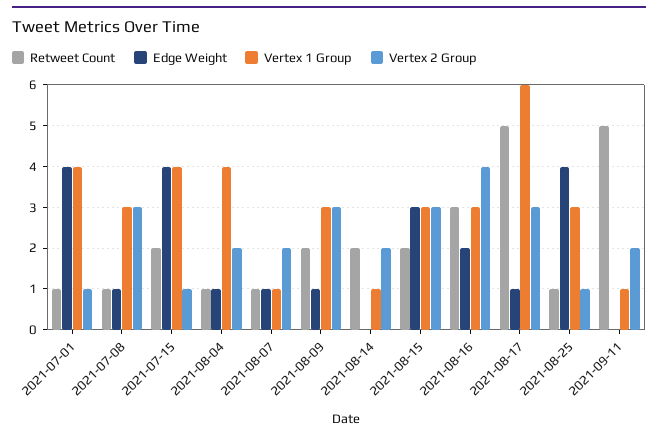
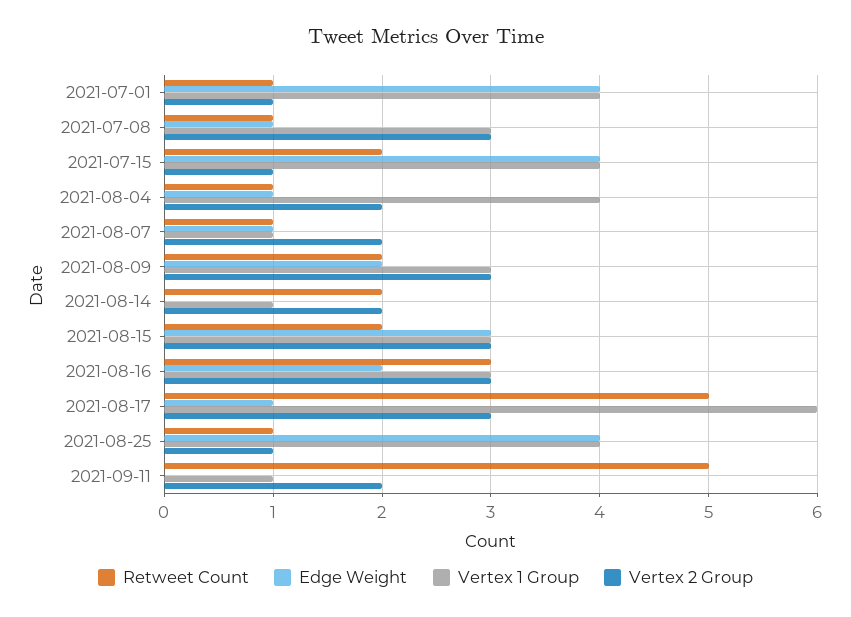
  {
    "Retweet Count": {
      "2021-07-01": 1,
      "2021-07-08": 1,
      "2021-07-15": 2,
      "2021-08-04": 1,
      "2021-08-07": 1,
      "2021-08-09": 2,
      "2021-08-14": 2,
      "2021-08-15": 2,
      "2021-08-16": 3,
      "2021-08-17": 5,
      "2021-08-25": 1,
      "2021-09-11": 5
    },
    "Edge Weight": {
      "2021-07-01": 4,
      "2021-07-08": 1,
      "2021-07-15": 4,
      "2021-08-04": 1,
      "2021-08-07": 1,
-     "2021-08-09": 1,
+     "2021-08-09": 2,
      "2021-08-14": 0,
      "2021-08-15": 3,
      "2021-08-16": 2,
      "2021-08-17": 1,
      "2021-08-25": 4,
      "2021-09-11": 0
    },
    "Vertex 1 Group": {
      "2021-07-01": 4,
      "2021-07-08": 3,
      "2021-07-15": 4,
      "2021-08-04": 4,
      "2021-08-07": 1,
      "2021-08-09": 3,
      "2021-08-14": 1,
      "2021-08-15": 3,
      "2021-08-16": 3,
      "2021-08-17": 6,
-     "2021-08-25": 3,
+     "2021-08-25": 4,
      "2021-09-11": 1
    },
    "Vertex 2 Group": {
      "2021-07-01": 1,
      "2021-07-08": 3,
      "2021-07-15": 1,
      "2021-08-04": 2,
      "2021-08-07": 2,
      "2021-08-09": 3,
      "2021-08-14": 2,
      "2021-08-15": 3,
-     "2021-08-16": 4,
+     "2021-08-16": 3,
      "2021-08-17": 3,
      "2021-08-25": 1,
      "2021-09-11": 2
    }
  }

